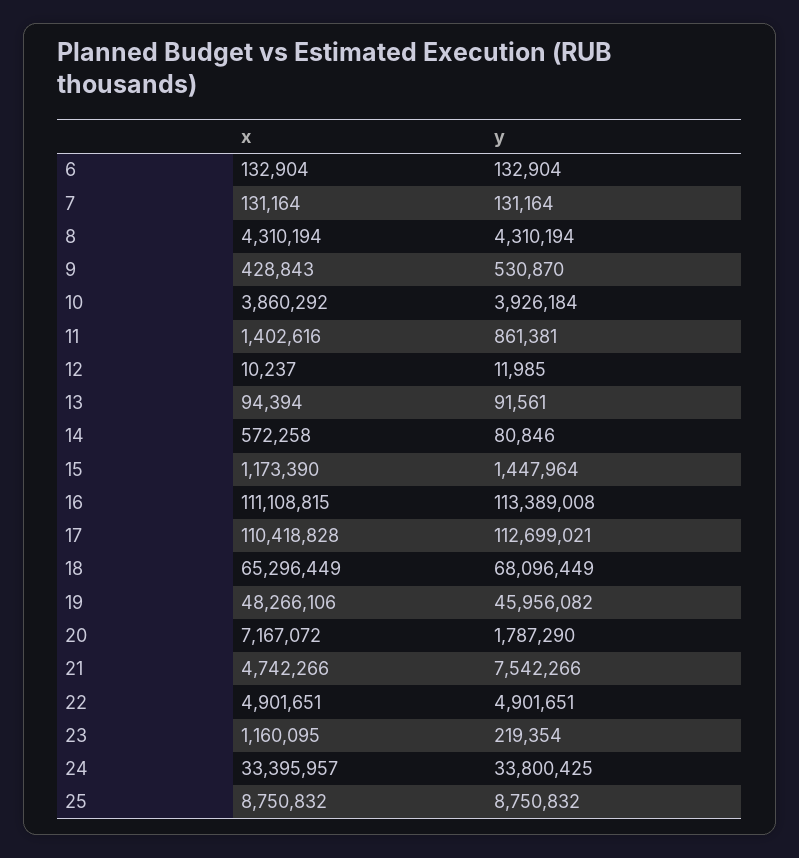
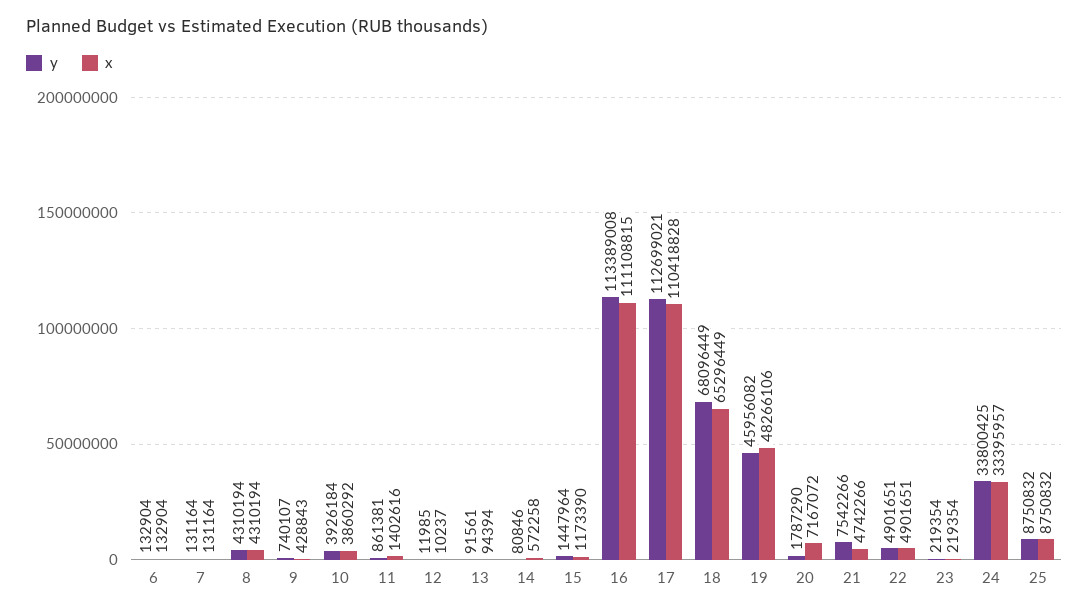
  {
    "x": {
      "6": 132904,
      "7": 131164,
      "8": 4310194,
      "9": 428843,
      "10": 3860292,
      "11": 1402616,
      "12": 10237,
      "13": 94394,
      "14": 572258,
      "15": 1173390,
      "16": 111108815,
      "17": 110418828,
      "18": 65296449,
      "19": 48266106,
      "20": 7167072,
      "21": 4742266,
      "22": 4901651,
-     "23": 1160095,
+     "23": 219354,
      "24": 33395957,
      "25": 8750832
    },
    "y": {
      "6": 132904,
      "7": 131164,
      "8": 4310194,
-     "9": 530870,
+     "9": 740107,
      "10": 3926184,
      "11": 861381,
      "12": 11985,
      "13": 91561,
      "14": 80846,
      "15": 1447964,
      "16": 113389008,
      "17": 112699021,
      "18": 68096449,
      "19": 45956082,
      "20": 1787290,
      "21": 7542266,
      "22": 4901651,
      "23": 219354,
      "24": 33800425,
      "25": 8750832
    }
  }

